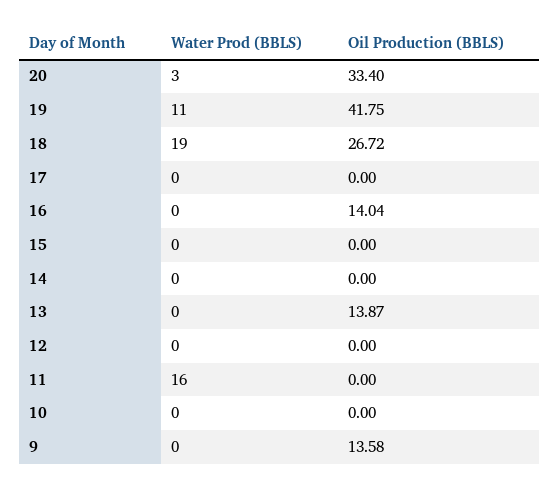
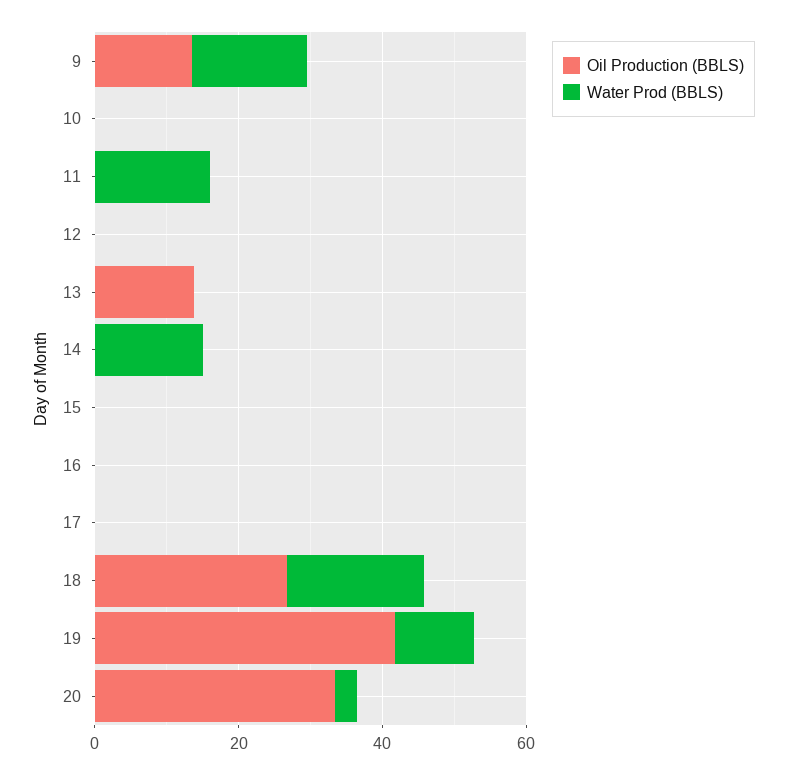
  {
    "Water Prod (BBLS)": {
      "20": 3,
      "19": 11,
      "18": 19,
      "17": 0,
      "16": 0,
      "15": 0,
-     "14": 0,
+     "14": 15,
      "13": 0,
      "12": 0,
      "11": 16,
      "10": 0,
-     "9": 0
+     "9": 15
    },
    "Oil Production (BBLS)": {
      "20": 33.4,
      "19": 41.75,
      "18": 26.72,
      "17": 0,
-     "16": 14.04,
+     "16": 0,
      "15": 0,
      "14": 0,
      "13": 13.87,
      "12": 0,
      "11": 0,
      "10": 0,
      "9": 13.58
    }
  }

